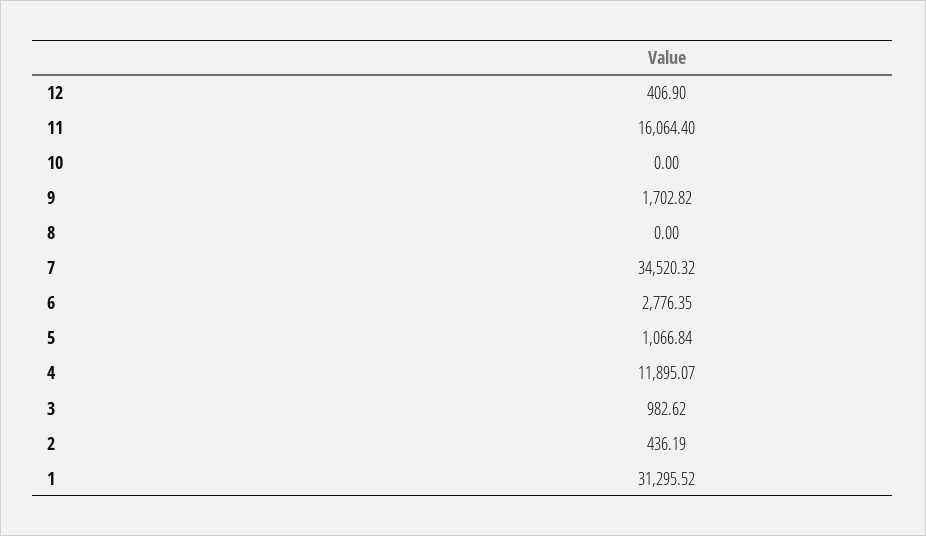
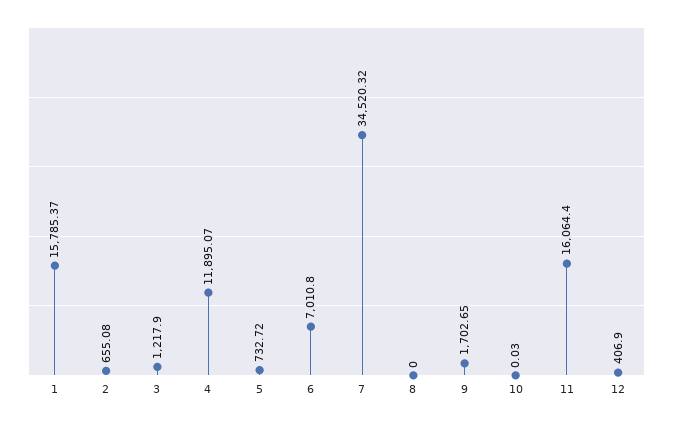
  {
    "12": 406.9,
    "11": 16064.4,
-   "10": 0,
+   "10": 0.03,
-   "9": 1702.82,
+   "9": 1702.65,
    "8": 0,
    "7": 34520.32,
-   "6": 2776.35,
+   "6": 7010.8,
-   "5": 1066.84,
+   "5": 732.72,
    "4": 11895.07,
-   "3": 982.62,
+   "3": 1217.9,
-   "2": 436.19,
+   "2": 655.08,
-   "1": 31295.52
+   "1": 15785.37
  }

